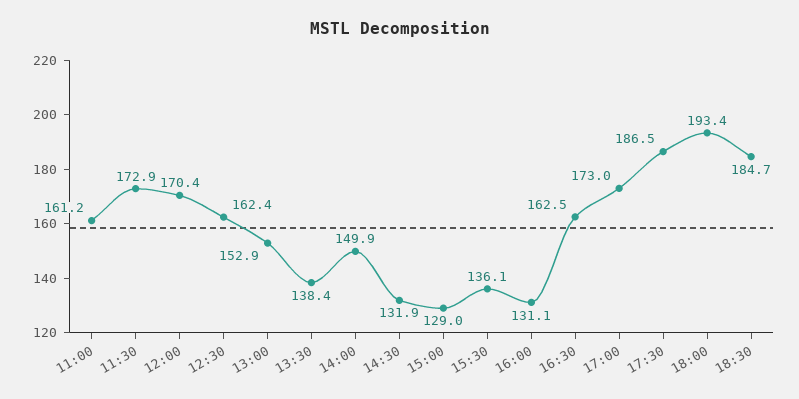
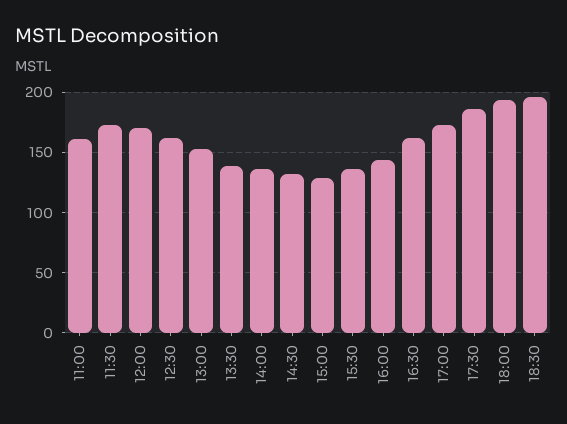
  {
    "11:00": 161.2,
    "11:30": 172.9,
    "12:00": 170.4,
    "12:30": 162.4,
    "13:00": 152.9,
    "13:30": 138.4,
-   "14:00": 149.9,
+   "14:00": 135,
    "14:30": 131.9,
    "15:00": 129,
    "15:30": 136.1,
-   "16:00": 131.1,
+   "16:00": 145,
    "16:30": 162.5,
    "17:00": 173,
    "17:30": 186.5,
    "18:00": 193.4,
-   "18:30": 184.7
+   "18:30": 195
  }

